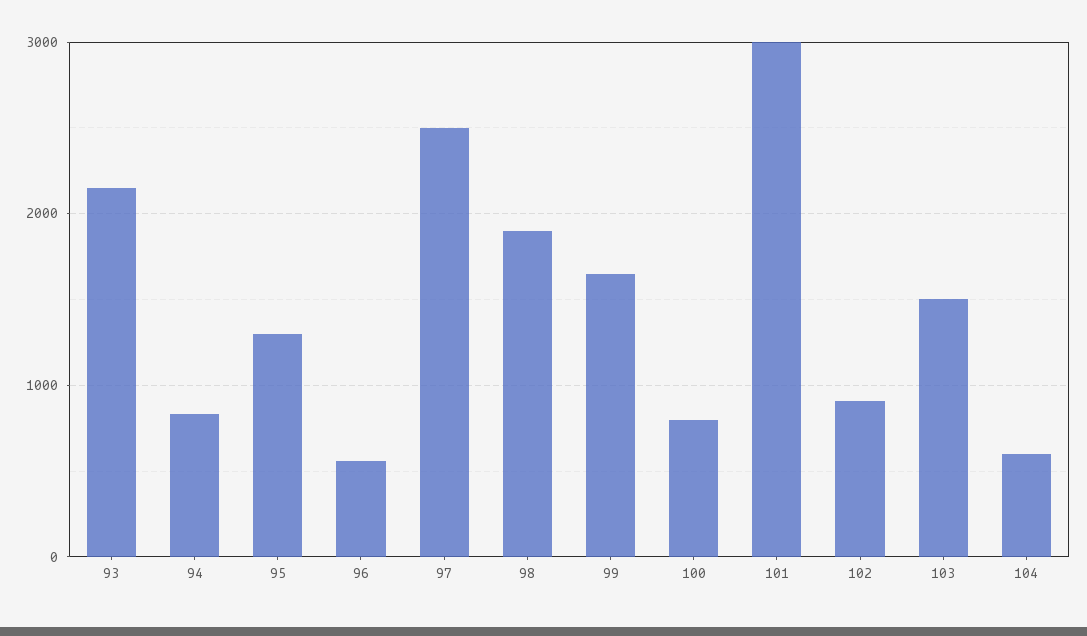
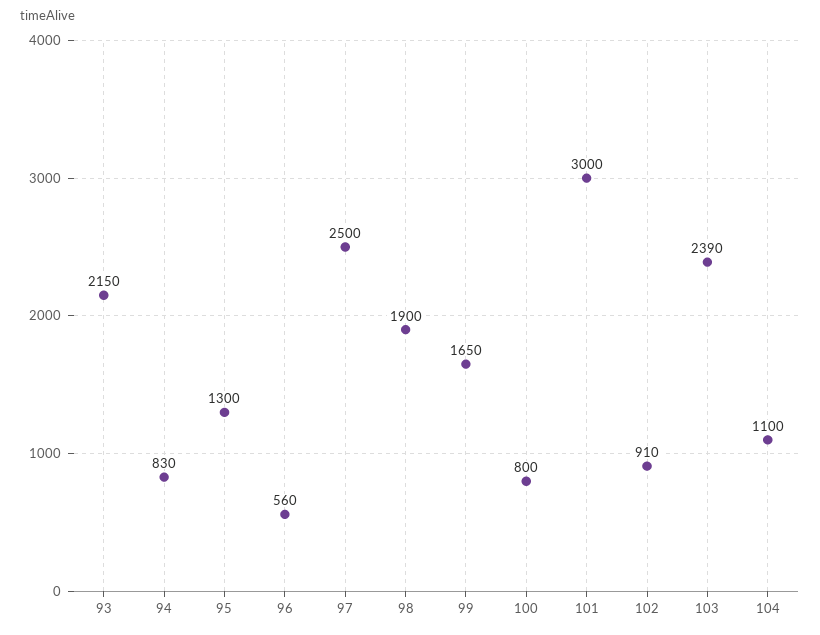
  {
    "93": 2150,
    "94": 830,
    "95": 1300,
    "96": 560,
    "97": 2500,
    "98": 1900,
    "99": 1650,
    "100": 800,
    "101": 3000,
    "102": 910,
-   "103": 1500,
+   "103": 2390,
-   "104": 600
+   "104": 1100
  }

